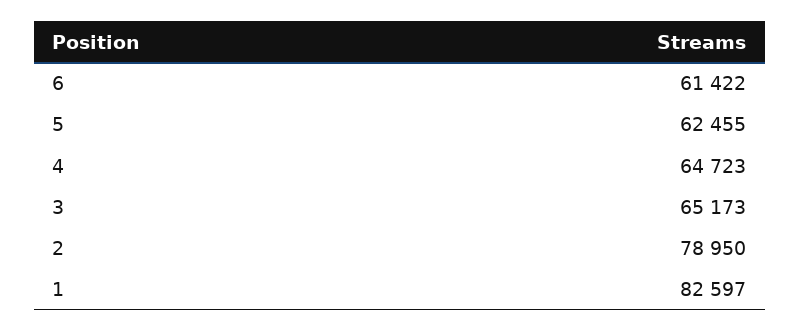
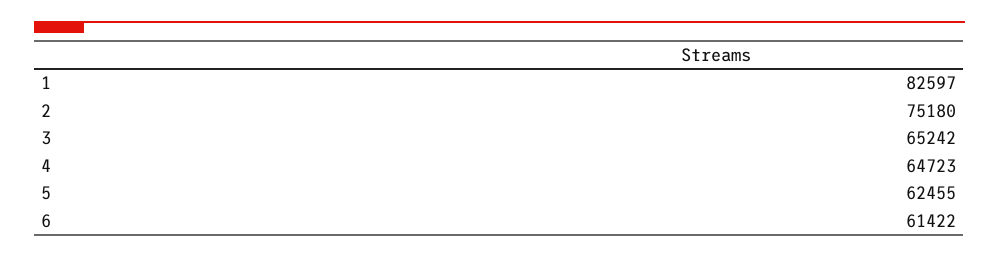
  {
    "6": 61422,
    "5": 62455,
    "4": 64723,
-   "3": 65173,
+   "3": 65242,
-   "2": 78950,
+   "2": 75180,
    "1": 82597
  }

